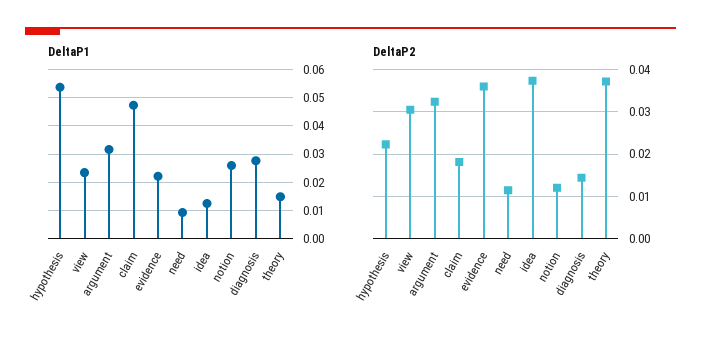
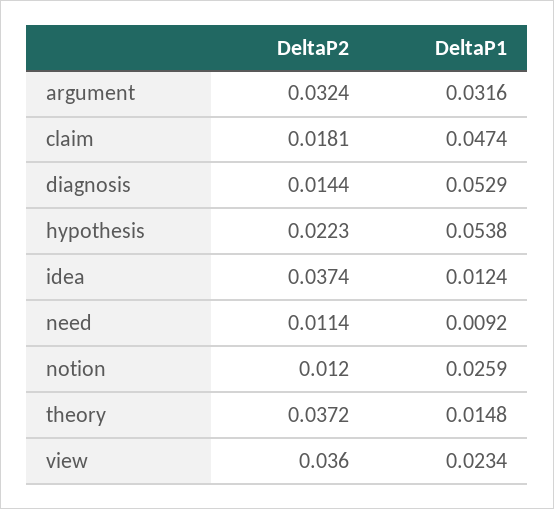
  {
    "DeltaP1": {
      "hypothesis": 0.0538,
      "view": 0.0234,
      "argument": 0.0316,
      "claim": 0.0474,
-     "evidence": 0.0225,
      "need": 0.0092,
      "idea": 0.0124,
      "notion": 0.0259,
-     "diagnosis": 0.0275,
+     "diagnosis": 0.0529,
      "theory": 0.0148
    },
    "DeltaP2": {
      "hypothesis": 0.0223,
-     "view": 0.03,
+     "view": 0.036,
      "argument": 0.0324,
      "claim": 0.0181,
-     "evidence": 0.036,
      "need": 0.0114,
      "idea": 0.0374,
      "notion": 0.012,
      "diagnosis": 0.0144,
      "theory": 0.0372
    }
  }

